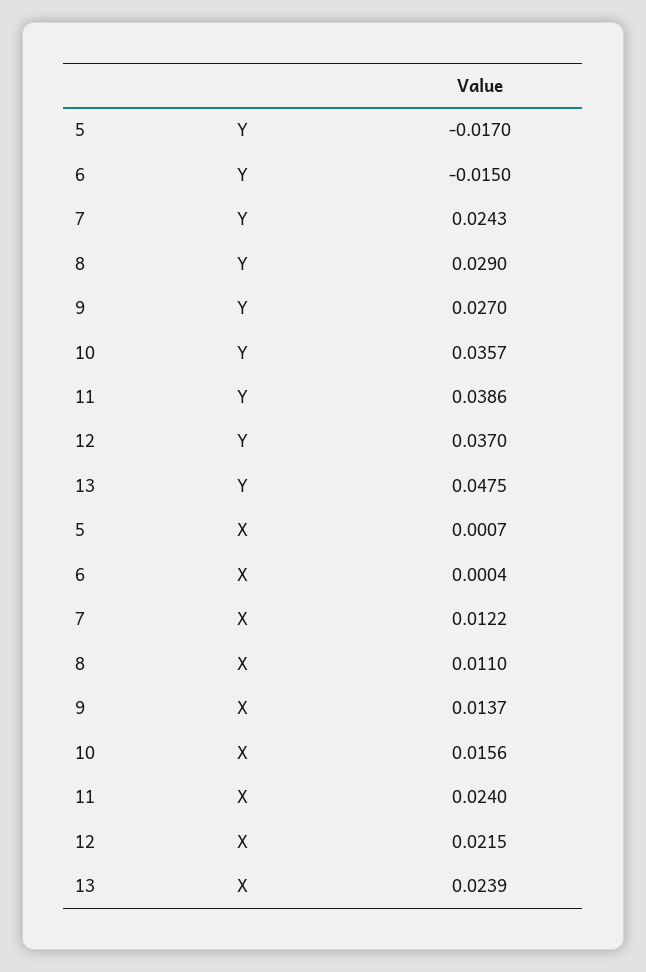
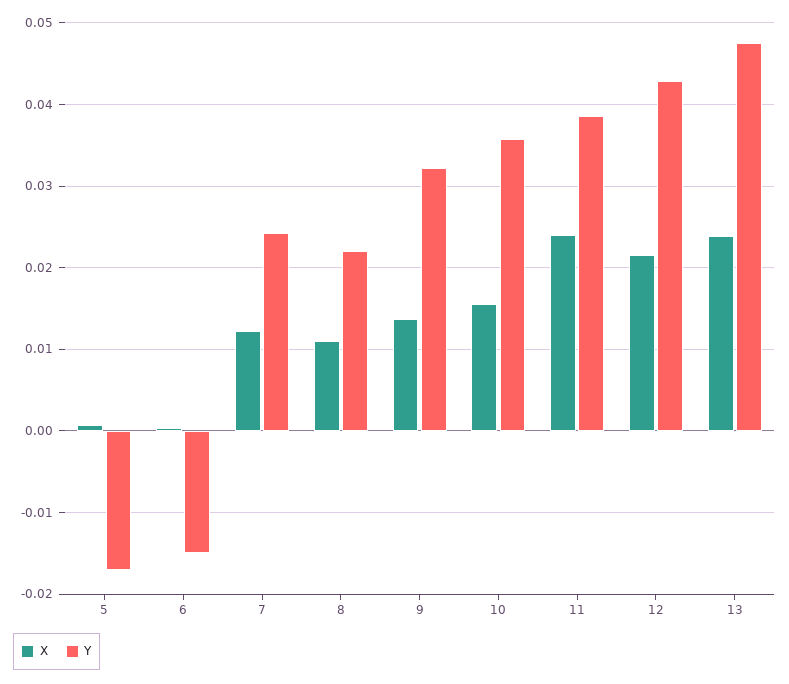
  {
    "Y": {
      "5": -0.017,
      "6": -0.015,
      "7": 0.0243,
-     "8": 0.029,
+     "8": 0.022,
-     "9": 0.027,
+     "9": 0.032,
      "10": 0.0357,
      "11": 0.0386,
-     "12": 0.037,
+     "12": 0.043,
      "13": 0.0475
    },
    "X": {
      "5": 0.0007,
      "6": 0.0004,
      "7": 0.0122,
      "8": 0.011,
      "9": 0.0137,
      "10": 0.0156,
      "11": 0.024,
      "12": 0.0215,
      "13": 0.0239
    }
  }

